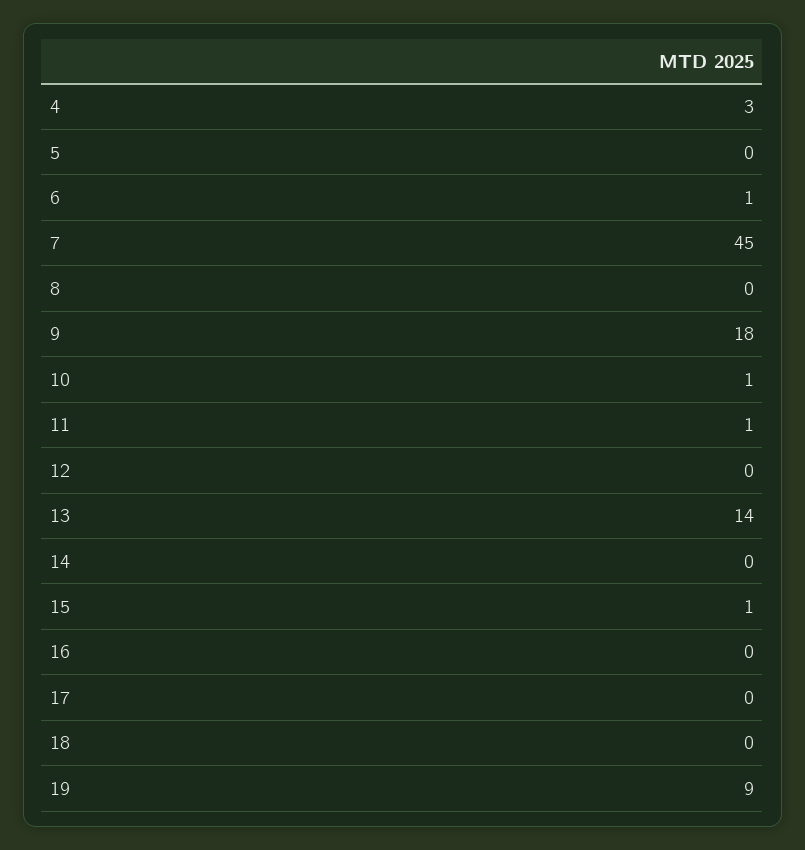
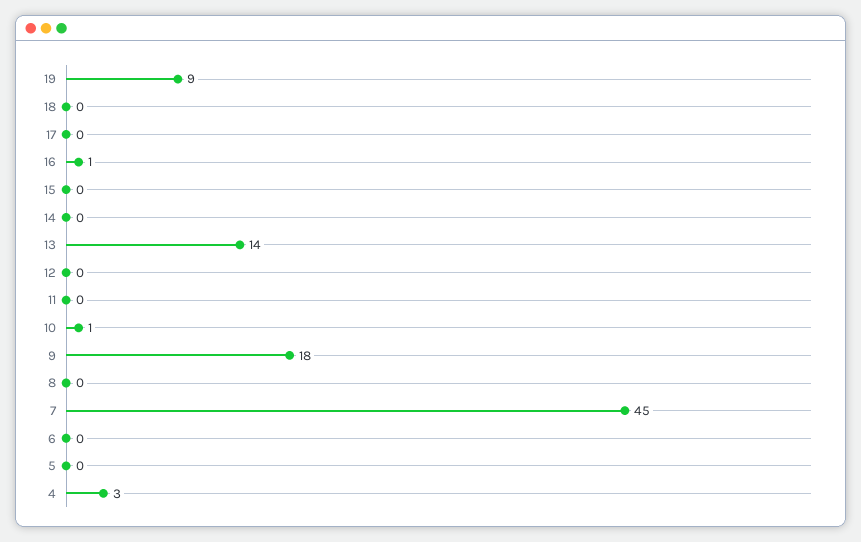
  {
    "4": 3,
    "5": 0,
-   "6": 1,
+   "6": 0,
    "7": 45,
    "8": 0,
    "9": 18,
    "10": 1,
-   "11": 1,
+   "11": 0,
    "12": 0,
    "13": 14,
    "14": 0,
-   "15": 1,
+   "15": 0,
-   "16": 0,
+   "16": 1,
    "17": 0,
    "18": 0,
    "19": 9
  }

